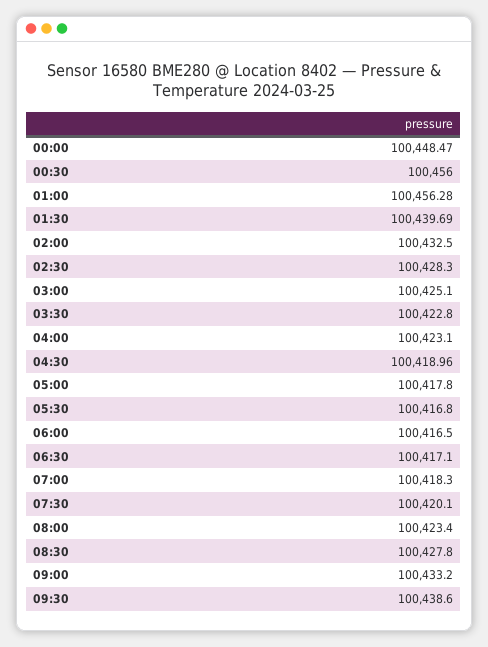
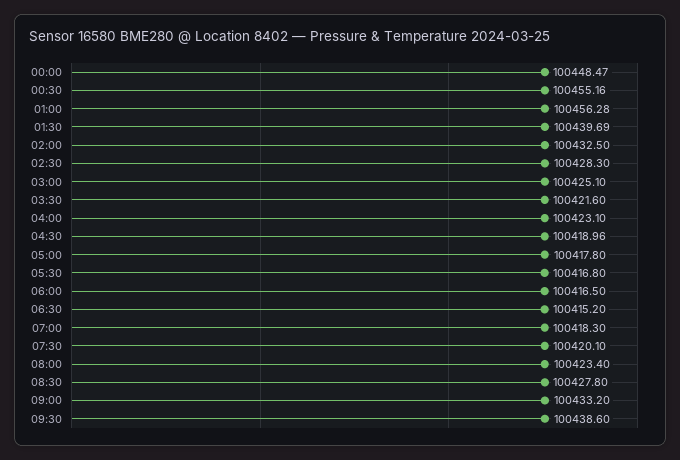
  {
    "00:00": 100448.47,
-   "00:30": 100456,
+   "00:30": 100455.16,
    "01:00": 100456.28,
    "01:30": 100439.69,
    "02:00": 100432.5,
    "02:30": 100428.3,
    "03:00": 100425.1,
-   "03:30": 100422.8,
+   "03:30": 100421.6,
    "04:00": 100423.1,
    "04:30": 100418.96,
    "05:00": 100417.8,
    "05:30": 100416.8,
    "06:00": 100416.5,
-   "06:30": 100417.1,
+   "06:30": 100415.2,
    "07:00": 100418.3,
    "07:30": 100420.1,
    "08:00": 100423.4,
    "08:30": 100427.8,
    "09:00": 100433.2,
    "09:30": 100438.6
  }

